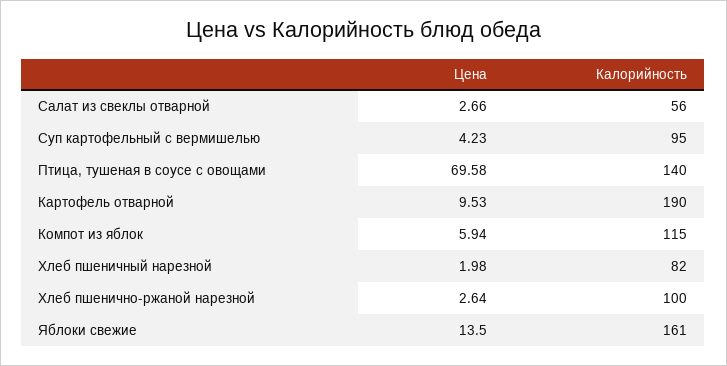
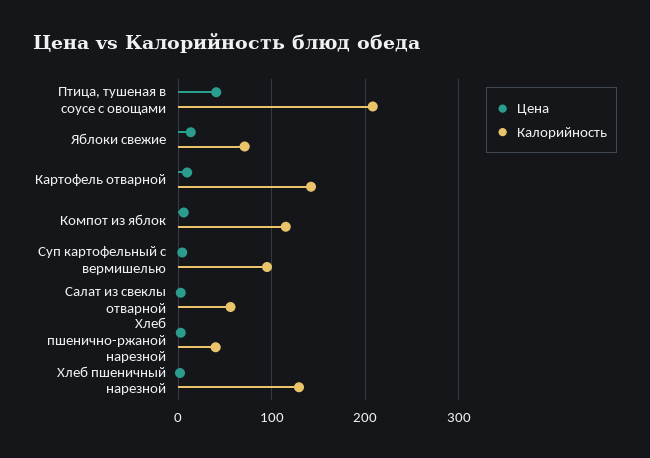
  {
    "Цена": {
      "Салат из свеклы отварной": 2.66,
      "Суп картофельный с вермишелью": 4.23,
-     "Птица, тушеная в соусе с овощами": 69.58,
+     "Птица, тушеная в соусе с овощами": 40,
      "Картофель отварной": 9.53,
      "Компот из яблок": 5.94,
      "Хлеб пшеничный нарезной": 1.98,
      "Хлеб пшенично-ржаной нарезной": 2.64,
      "Яблоки свежие": 13.5
    },
    "Калорийность": {
      "Салат из свеклы отварной": 56,
      "Суп картофельный с вермишелью": 95,
-     "Птица, тушеная в соусе с овощами": 140,
+     "Птица, тушеная в соусе с овощами": 210,
-     "Картофель отварной": 190,
+     "Картофель отварной": 140,
      "Компот из яблок": 115,
-     "Хлеб пшеничный нарезной": 82,
+     "Хлеб пшеничный нарезной": 130,
-     "Хлеб пшенично-ржаной нарезной": 100,
+     "Хлеб пшенично-ржаной нарезной": 40,
-     "Яблоки свежие": 161
+     "Яблоки свежие": 70
    }
  }

